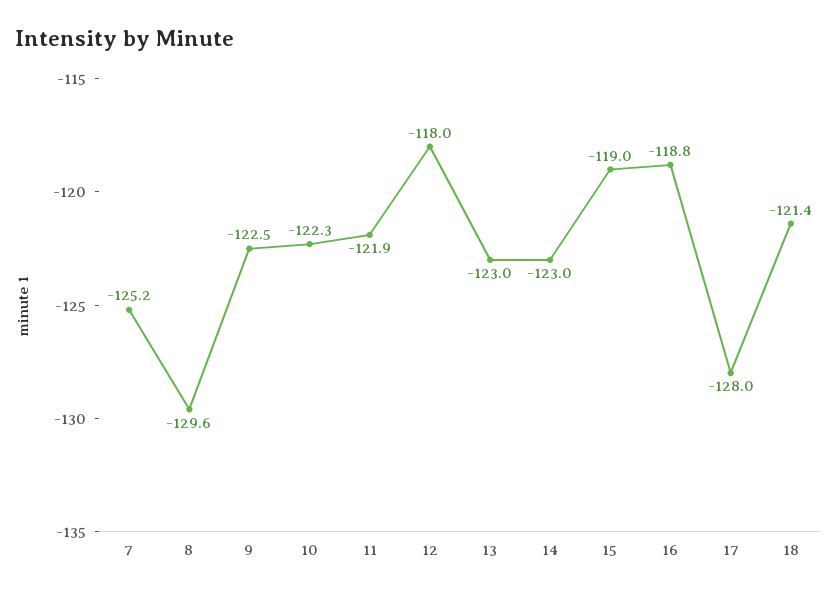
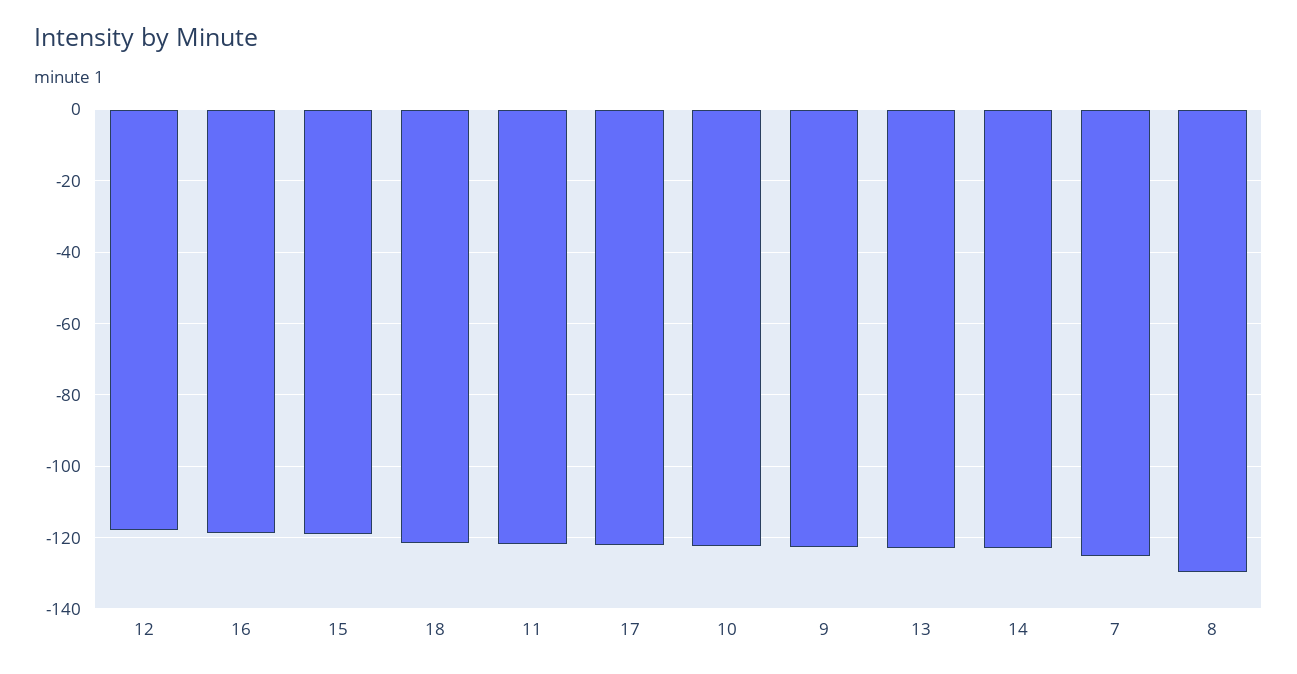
  {
    "7": -125.2,
    "8": -129.6,
    "9": -122.5,
    "10": -122.3,
    "11": -121.9,
    "12": -118,
    "13": -123,
    "14": -123,
    "15": -119,
    "16": -118.8,
-   "17": -128,
+   "17": -122,
    "18": -121.4
  }

